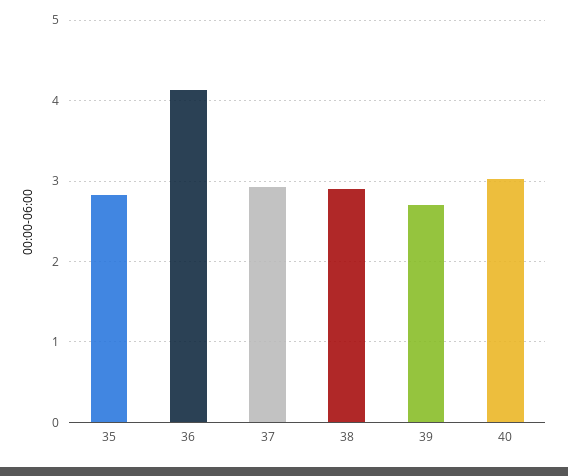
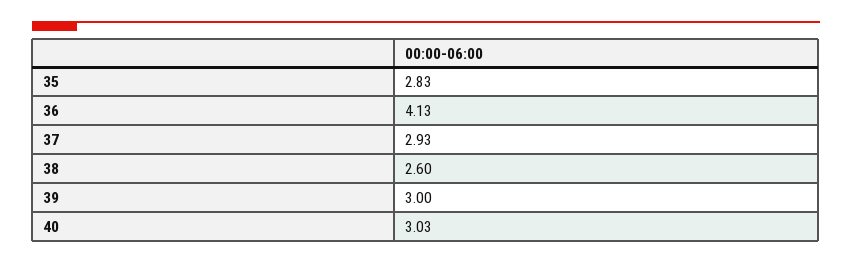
  {
    "35": 2.83,
    "36": 4.13,
    "37": 2.93,
-   "38": 2.9,
+   "38": 2.6,
-   "39": 2.7,
+   "39": 3,
    "40": 3.03
  }

